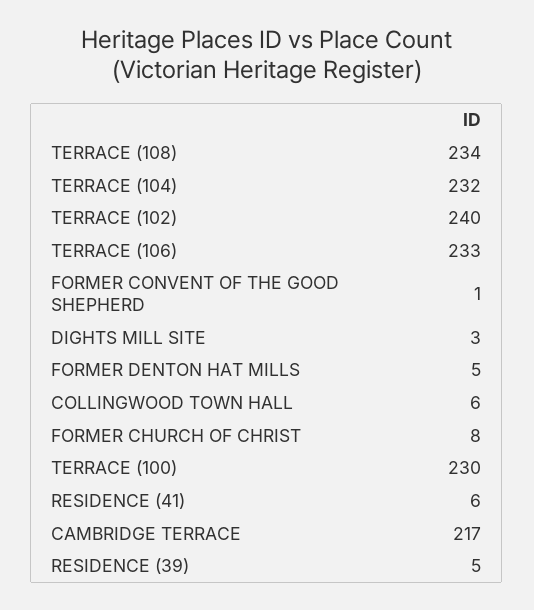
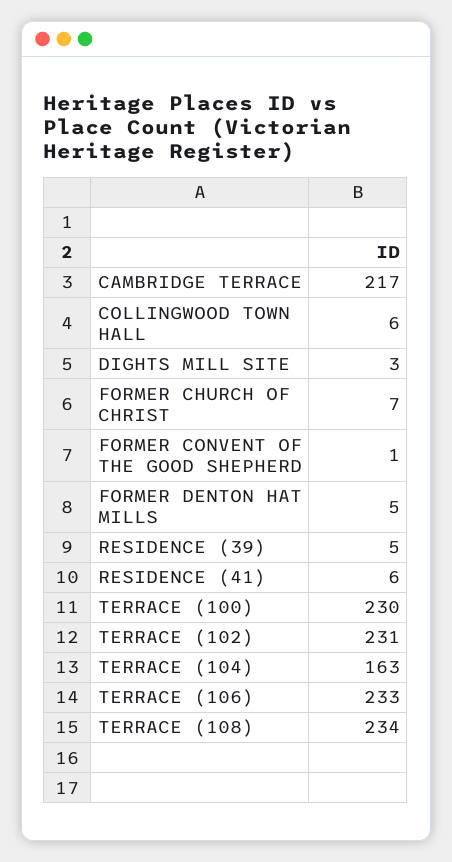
  {
    "TERRACE (108)": 234,
-   "TERRACE (104)": 232,
+   "TERRACE (104)": 163,
-   "TERRACE (102)": 240,
+   "TERRACE (102)": 231,
    "TERRACE (106)": 233,
    "FORMER CONVENT OF THE GOOD SHEPHERD": 1,
    "DIGHTS MILL SITE": 3,
    "FORMER DENTON HAT MILLS": 5,
    "COLLINGWOOD TOWN HALL": 6,
-   "FORMER CHURCH OF CHRIST": 8,
+   "FORMER CHURCH OF CHRIST": 7,
    "TERRACE (100)": 230,
    "RESIDENCE (41)": 6,
    "CAMBRIDGE TERRACE": 217,
    "RESIDENCE (39)": 5
  }

